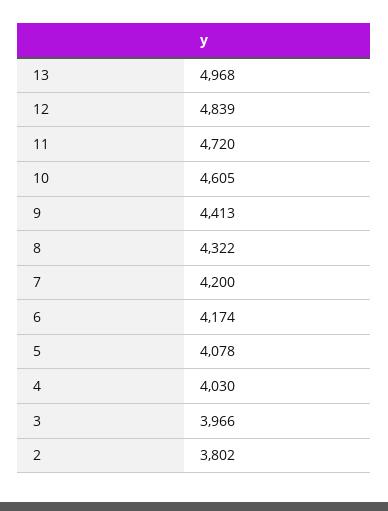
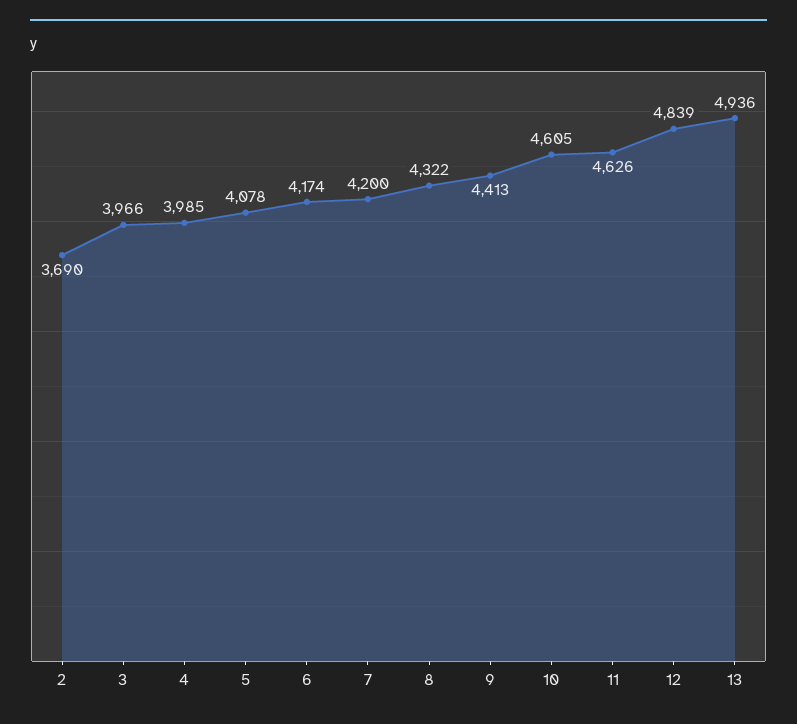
  {
-   "13": 4968,
+   "13": 4936,
    "12": 4839,
-   "11": 4720,
+   "11": 4626,
    "10": 4605,
    "9": 4413,
    "8": 4322,
    "7": 4200,
    "6": 4174,
    "5": 4078,
-   "4": 4030,
+   "4": 3985,
    "3": 3966,
-   "2": 3802
+   "2": 3690
  }

